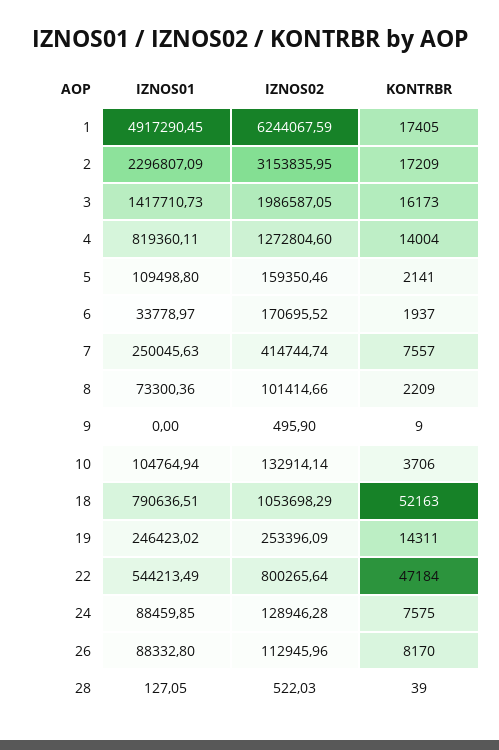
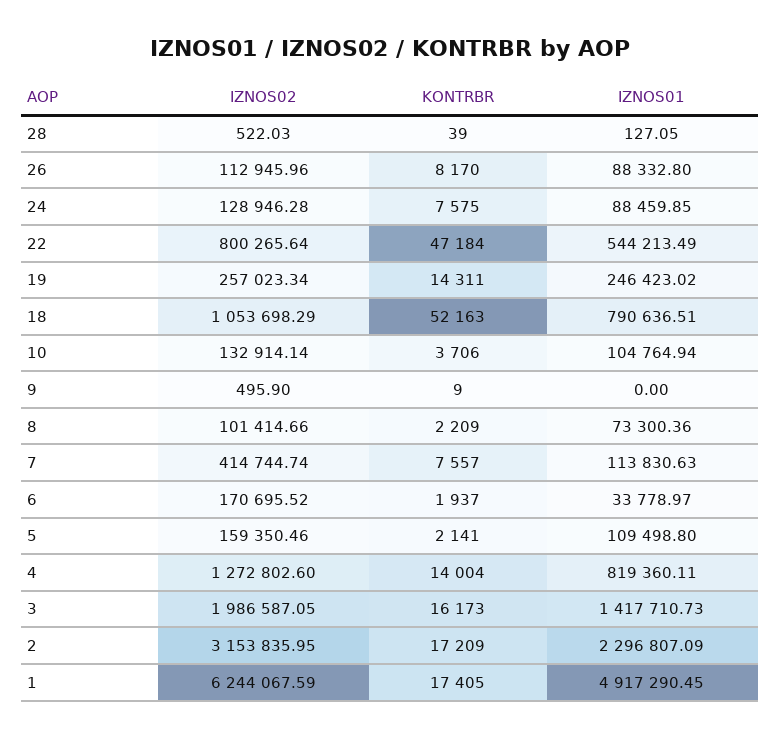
  {
    "IZNOS01": {
      "1": 4917290.45,
      "2": 2296807.09,
      "3": 1417710.73,
      "4": 819360.11,
      "5": 109498.8,
      "6": 33778.97,
-     "7": 250045.63,
+     "7": 113830.63,
      "8": 73300.36,
      "9": 0,
      "10": 104764.94,
      "18": 790636.51,
      "19": 246423.02,
      "22": 544213.49,
      "24": 88459.85,
      "26": 88332.8,
      "28": 127.05
    },
    "IZNOS02": {
      "1": 6244067.59,
      "2": 3153835.95,
      "3": 1986587.05,
-     "4": 1272804.6,
+     "4": 1272802.6,
      "5": 159350.46,
      "6": 170695.52,
      "7": 414744.74,
      "8": 101414.66,
      "9": 495.9,
      "10": 132914.14,
      "18": 1053698.29,
-     "19": 253396.09,
+     "19": 257023.34,
      "22": 800265.64,
      "24": 128946.28,
      "26": 112945.96,
      "28": 522.03
    },
    "KONTRBR": {
      "1": 17405,
      "2": 17209,
      "3": 16173,
      "4": 14004,
      "5": 2141,
      "6": 1937,
      "7": 7557,
      "8": 2209,
      "9": 9,
      "10": 3706,
      "18": 52163,
      "19": 14311,
      "22": 47184,
      "24": 7575,
      "26": 8170,
      "28": 39
    }
  }

